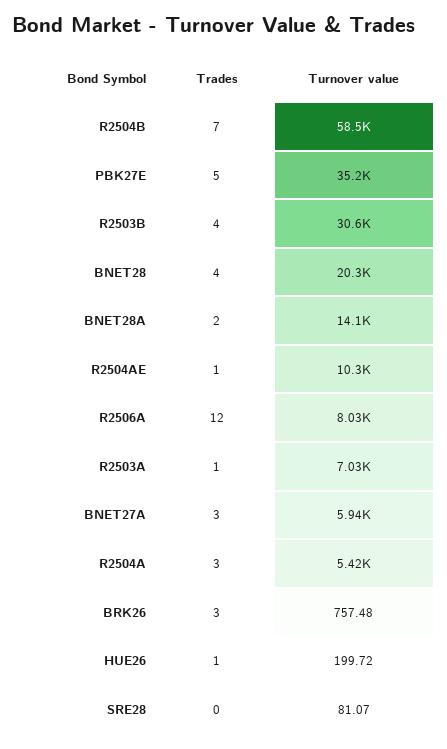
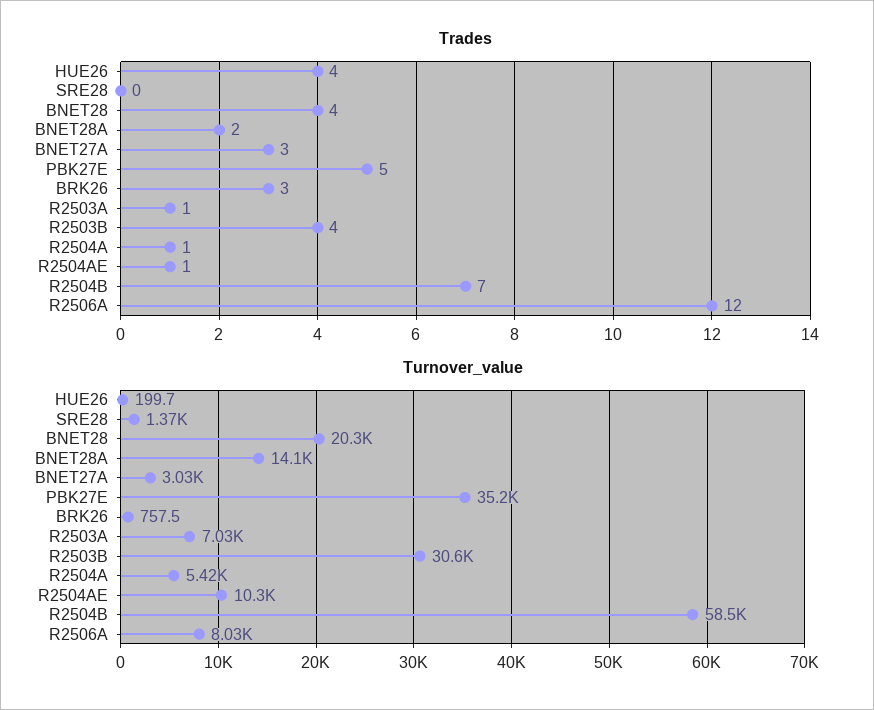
  {
    "Trades": {
      "R2504B": 7,
      "PBK27E": 5,
      "R2503B": 4,
      "BNET28": 4,
      "BNET28A": 2,
      "R2504AE": 1,
      "R2506A": 12,
      "R2503A": 1,
      "BNET27A": 3,
-     "R2504A": 3,
+     "R2504A": 1,
      "BRK26": 3,
-     "HUE26": 1,
+     "HUE26": 4,
      "SRE28": 0
    },
    "Turnover value": {
      "R2504B": 58500,
      "PBK27E": 35200,
      "R2503B": 30600,
      "BNET28": 20300,
      "BNET28A": 14100,
      "R2504AE": 10300,
      "R2506A": 8030,
      "R2503A": 7030,
-     "BNET27A": 5940,
+     "BNET27A": 3030,
      "R2504A": 5420,
      "BRK26": 757.48,
      "HUE26": 199.72,
-     "SRE28": 81.07
+     "SRE28": 1370
    }
  }

